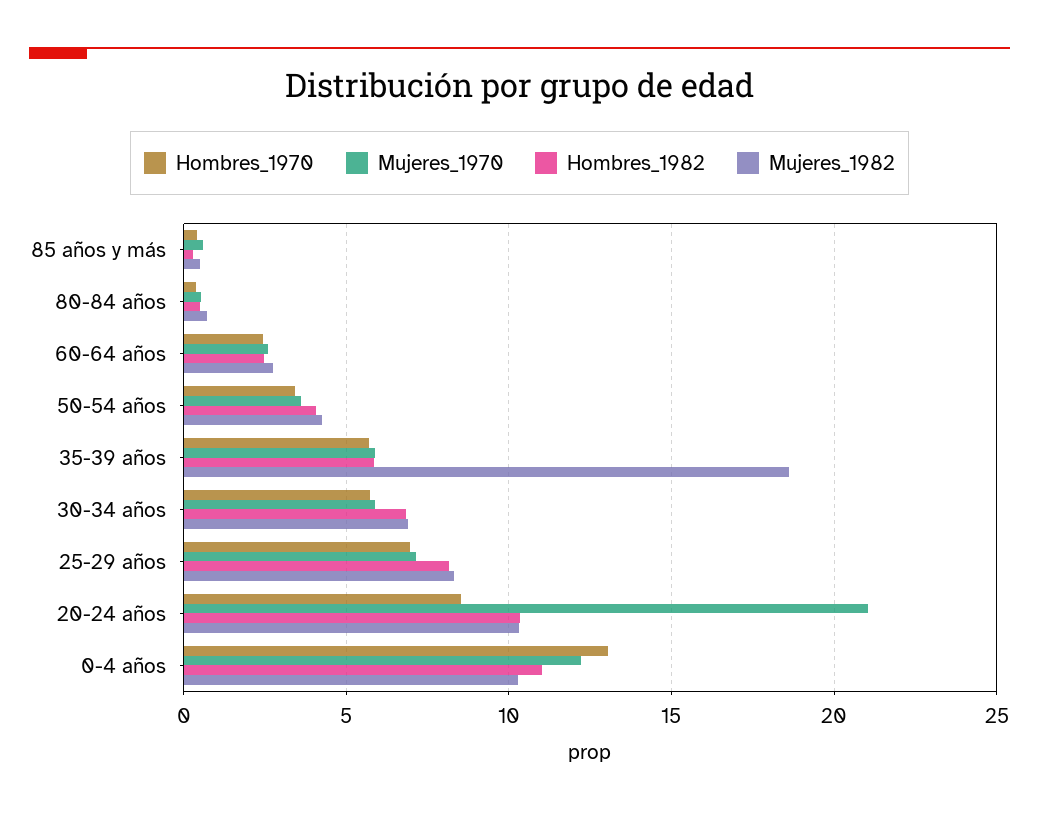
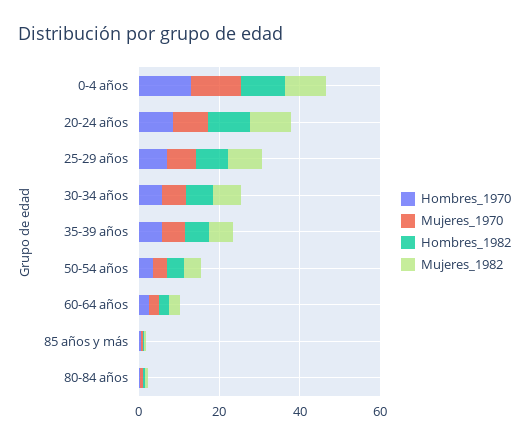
  {
    "Hombres_1970": {
      "85 años y más": 0.5,
      "80-84 años": 0.5,
      "60-64 años": 2.5,
      "50-54 años": 3.5,
      "35-39 años": 5.5,
      "30-34 años": 5.5,
      "25-29 años": 7,
      "20-24 años": 8.5,
      "0-4 años": 13
    },
    "Mujeres_1970": {
      "85 años y más": 0.5,
      "80-84 años": 0.5,
      "60-64 años": 2.5,
      "50-54 años": 3.5,
      "35-39 años": 6,
      "30-34 años": 6,
      "25-29 años": 7,
-     "20-24 años": 21,
+     "20-24 años": 10,
      "0-4 años": 12
    },
    "Hombres_1982": {
      "85 años y más": 0.5,
      "80-84 años": 0.5,
      "60-64 años": 2.5,
      "50-54 años": 4,
      "35-39 años": 6,
      "30-34 años": 7,
      "25-29 años": 8,
      "20-24 años": 10.5,
      "0-4 años": 11
    },
    "Mujeres_1982": {
      "85 años y más": 0.5,
      "80-84 años": 0.5,
      "60-64 años": 3,
      "50-54 años": 4.5,
-     "35-39 años": 18.5,
+     "35-39 años": 5,
      "30-34 años": 7,
      "25-29 años": 8.5,
      "20-24 años": 10.5,
      "0-4 años": 10.5
    }
  }

